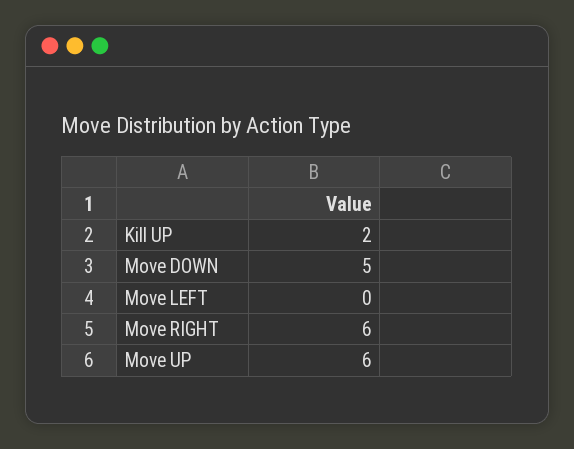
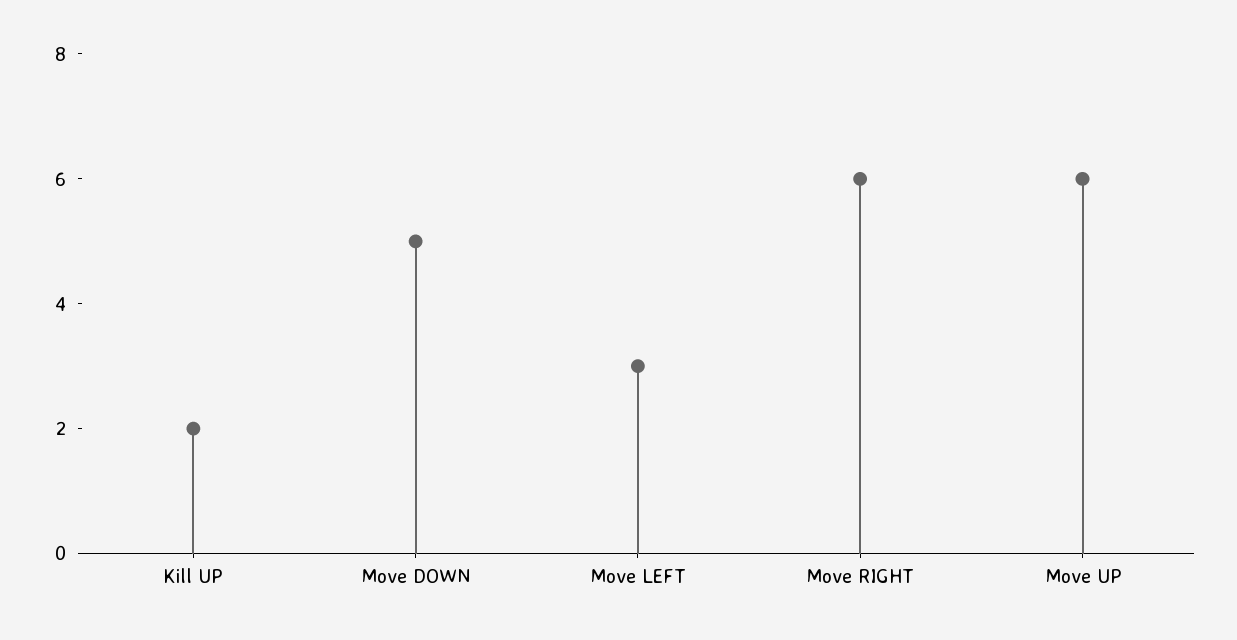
  {
    "Kill UP": 2,
    "Move DOWN": 5,
-   "Move LEFT": 0,
+   "Move LEFT": 3,
    "Move RIGHT": 6,
    "Move UP": 6
  }

